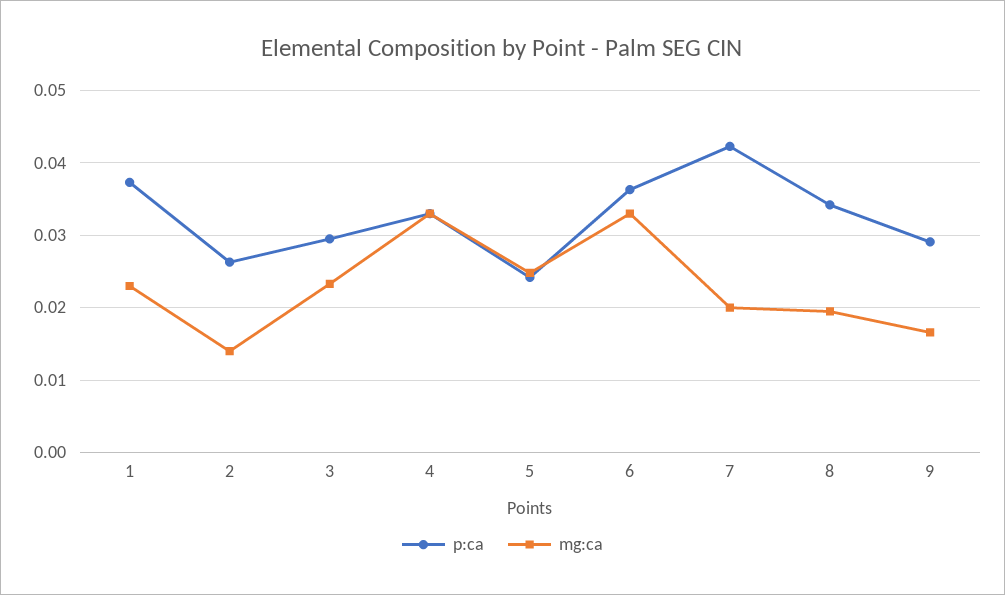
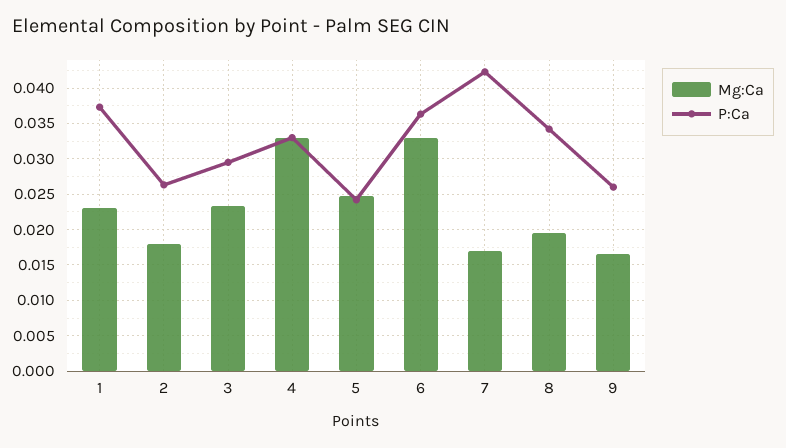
  {
    "p:ca": {
      "1": 0.037,
      "2": 0.026,
      "3": 0.03,
      "4": 0.033,
      "5": 0.024,
      "6": 0.036,
      "7": 0.042,
      "8": 0.034,
-     "9": 0.029
+     "9": 0.026
    },
    "mg:ca": {
      "1": 0.023,
-     "2": 0.014,
+     "2": 0.018,
      "3": 0.023,
      "4": 0.033,
      "5": 0.025,
      "6": 0.033,
-     "7": 0.02,
+     "7": 0.017,
      "8": 0.02,
      "9": 0.017
    }
  }

